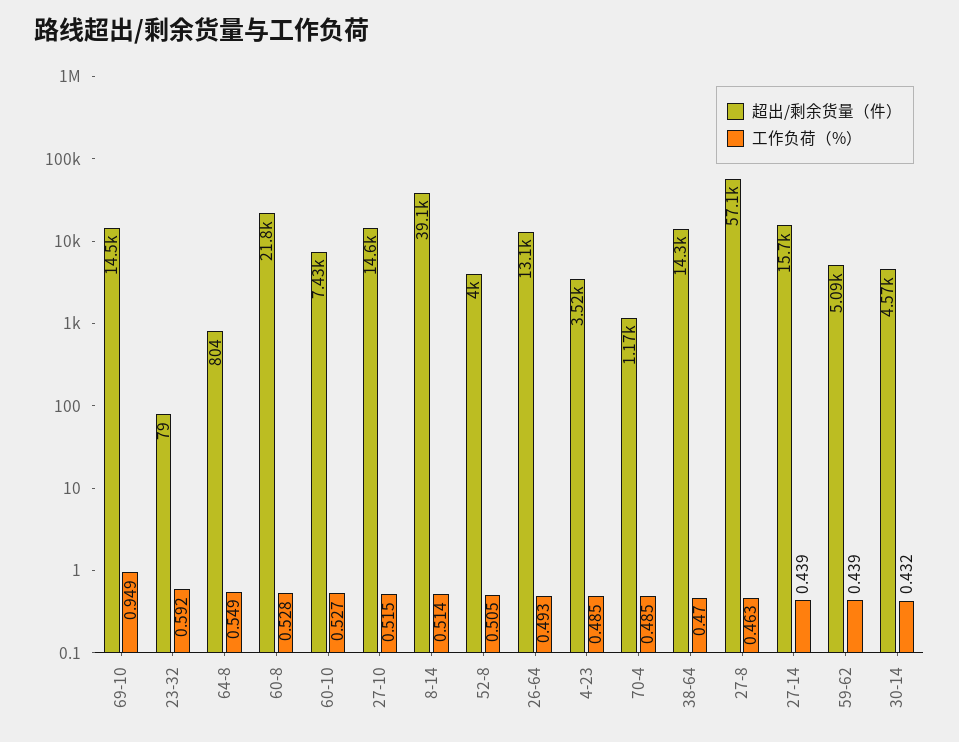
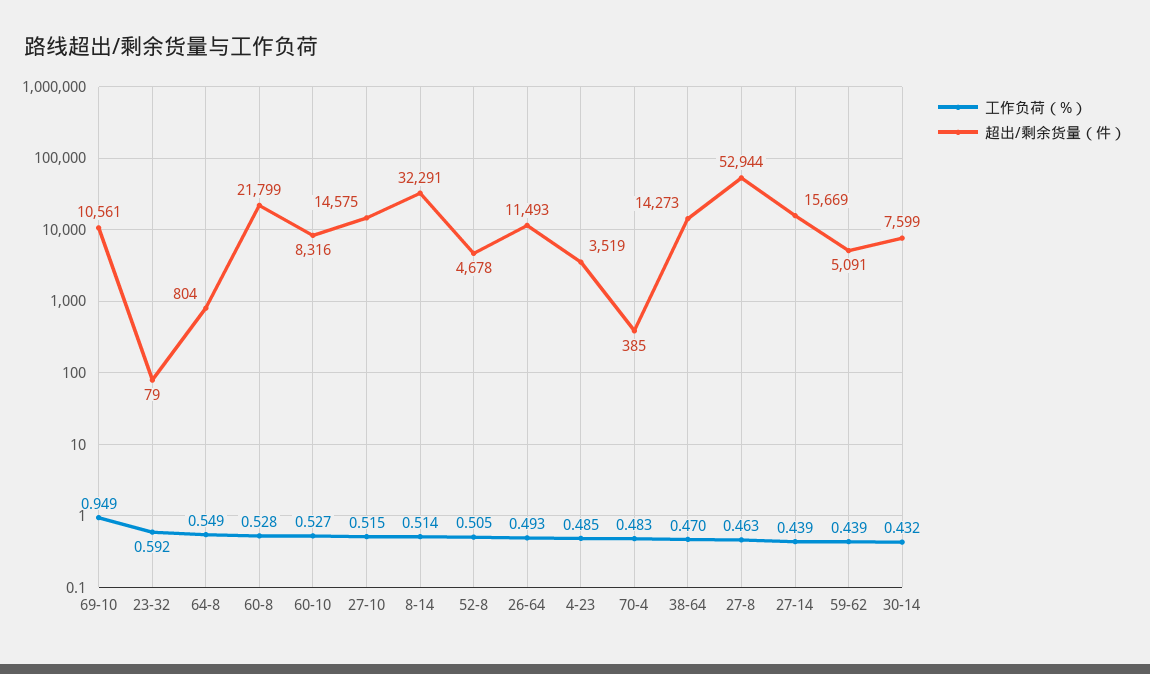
  {
    "超出/剩余货量（件）": {
-     "69-10": 14500,
+     "69-10": 10561,
      "23-32": 79,
      "64-8": 804,
      "60-8": 21799,
-     "60-10": 7430,
+     "60-10": 8316,
      "27-10": 14575,
-     "8-14": 39100,
+     "8-14": 32291,
-     "52-8": 4000,
+     "52-8": 4678,
-     "26-64": 13100,
+     "26-64": 11493,
      "4-23": 3519,
-     "70-4": 1170,
+     "70-4": 385,
      "38-64": 14273,
-     "27-8": 57100,
+     "27-8": 52944,
      "27-14": 15669,
      "59-62": 5091,
-     "30-14": 4570
+     "30-14": 7599
    },
    "工作负荷（%）": {
      "69-10": 0.949,
      "23-32": 0.592,
      "64-8": 0.549,
      "60-8": 0.528,
      "60-10": 0.527,
      "27-10": 0.515,
      "8-14": 0.514,
      "52-8": 0.505,
      "26-64": 0.493,
      "4-23": 0.485,
-     "70-4": 0.485,
+     "70-4": 0.483,
      "38-64": 0.47,
      "27-8": 0.463,
      "27-14": 0.439,
      "59-62": 0.439,
      "30-14": 0.432
    }
  }

